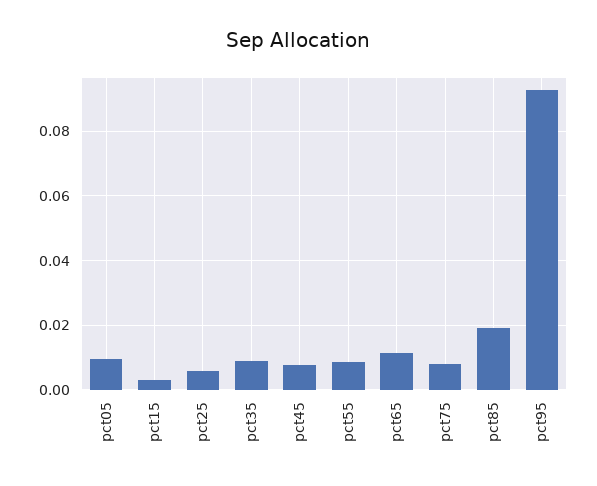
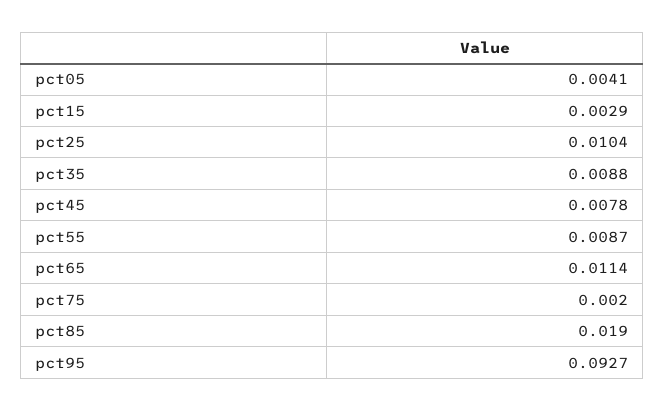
  {
-   "pct05": 0.01,
+   "pct05": 0.0041,
    "pct15": 0.0029,
-   "pct25": 0.006,
+   "pct25": 0.0104,
    "pct35": 0.0088,
    "pct45": 0.0078,
    "pct55": 0.0087,
    "pct65": 0.0114,
-   "pct75": 0.008,
+   "pct75": 0.002,
    "pct85": 0.019,
    "pct95": 0.0927
  }

